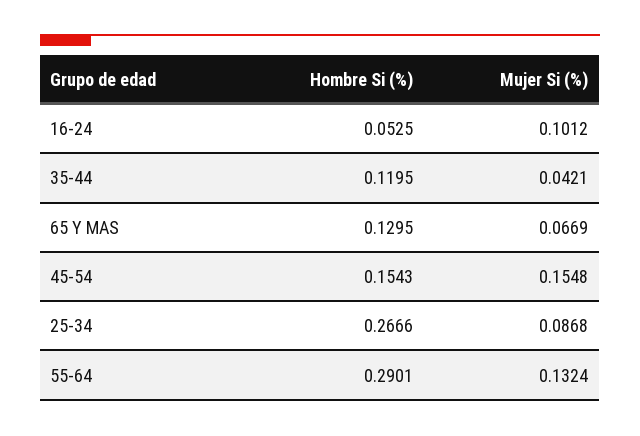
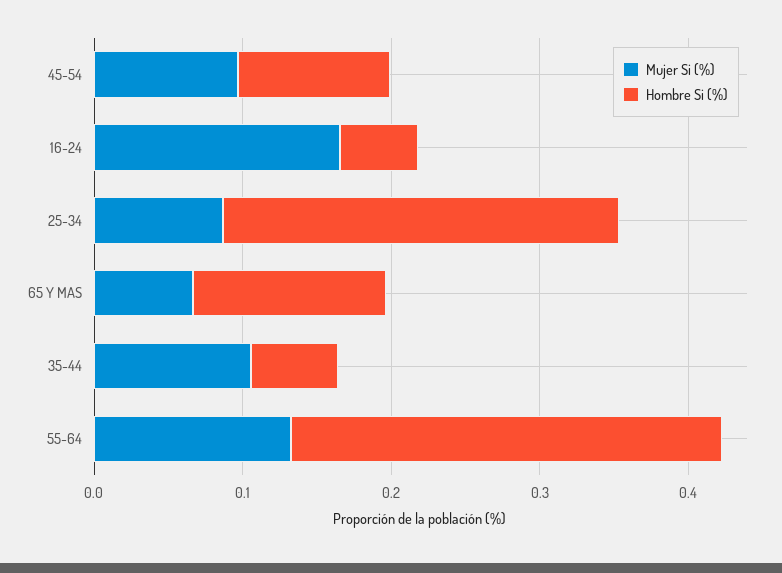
  {
    "Hombre Si (%)": {
      "16-24": 0.0525,
-     "35-44": 0.1195,
+     "35-44": 0.06,
      "65 Y MAS": 0.1295,
-     "45-54": 0.1543,
+     "45-54": 0.1,
      "25-34": 0.2666,
      "55-64": 0.2901
    },
    "Mujer Si (%)": {
-     "16-24": 0.1012,
+     "16-24": 0.16,
-     "35-44": 0.0421,
+     "35-44": 0.1,
      "65 Y MAS": 0.0669,
-     "45-54": 0.1548,
+     "45-54": 0.1,
      "25-34": 0.0868,
      "55-64": 0.1324
    }
  }

